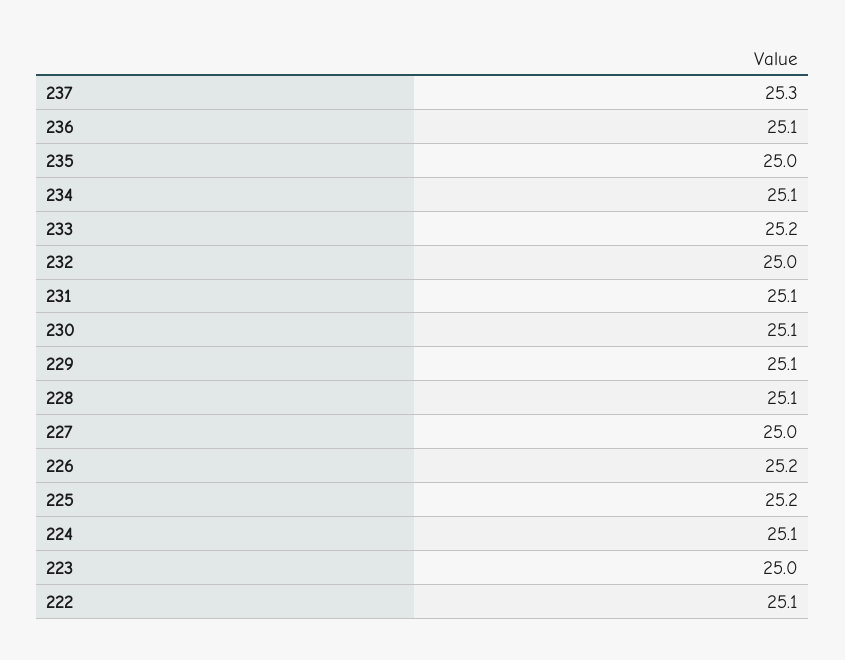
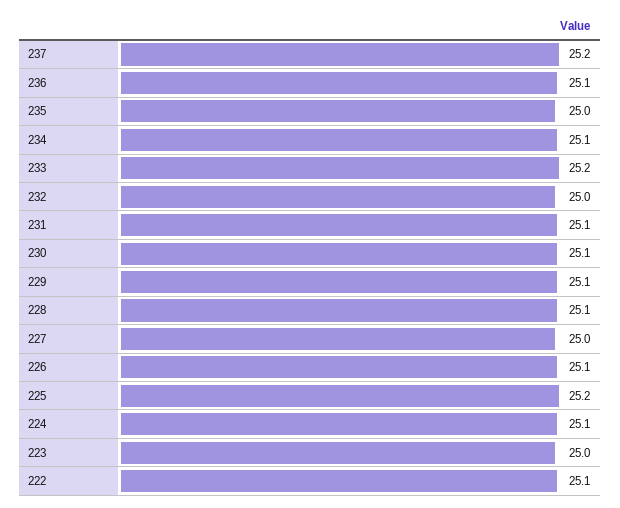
  {
-   "237": 25.3,
+   "237": 25.2,
    "236": 25.1,
    "235": 25,
    "234": 25.1,
    "233": 25.2,
    "232": 25,
    "231": 25.1,
    "230": 25.1,
    "229": 25.1,
    "228": 25.1,
    "227": 25,
-   "226": 25.2,
+   "226": 25.1,
    "225": 25.2,
    "224": 25.1,
    "223": 25,
    "222": 25.1
  }

